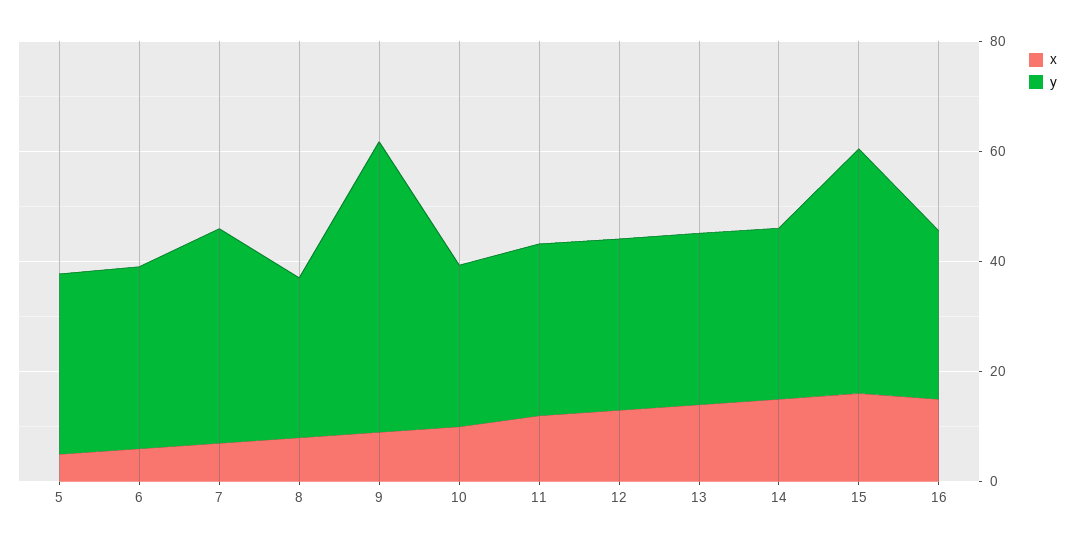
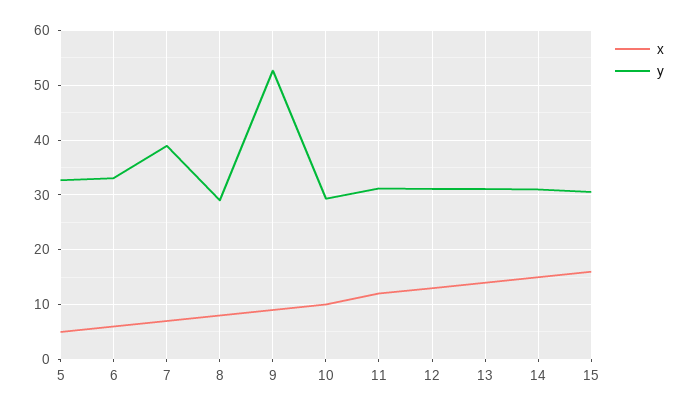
  {
    "x": {
      "5": 6,
      "6": 6,
      "7": 8,
      "8": 8,
      "9": 10,
      "10": 10,
      "11": 12,
      "12": 14,
      "13": 14,
      "14": 16,
-     "15": 16,
+     "15": 16
-     "16": 15
    },
    "y": {
      "5": 32,
      "6": 34,
      "7": 38,
      "8": 28,
      "9": 52,
      "10": 30,
      "11": 32,
      "12": 32,
      "13": 32,
      "14": 32,
-     "15": 45,
+     "15": 30
-     "16": 30
    }
  }

